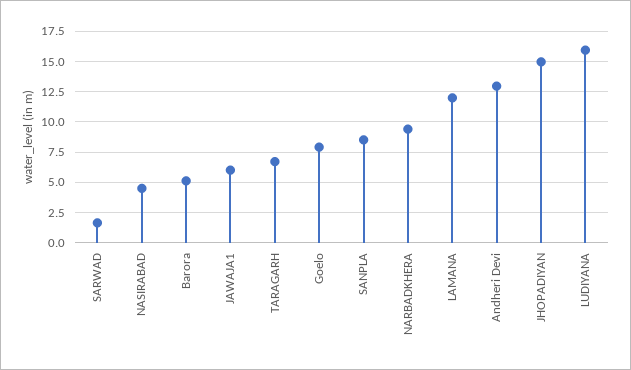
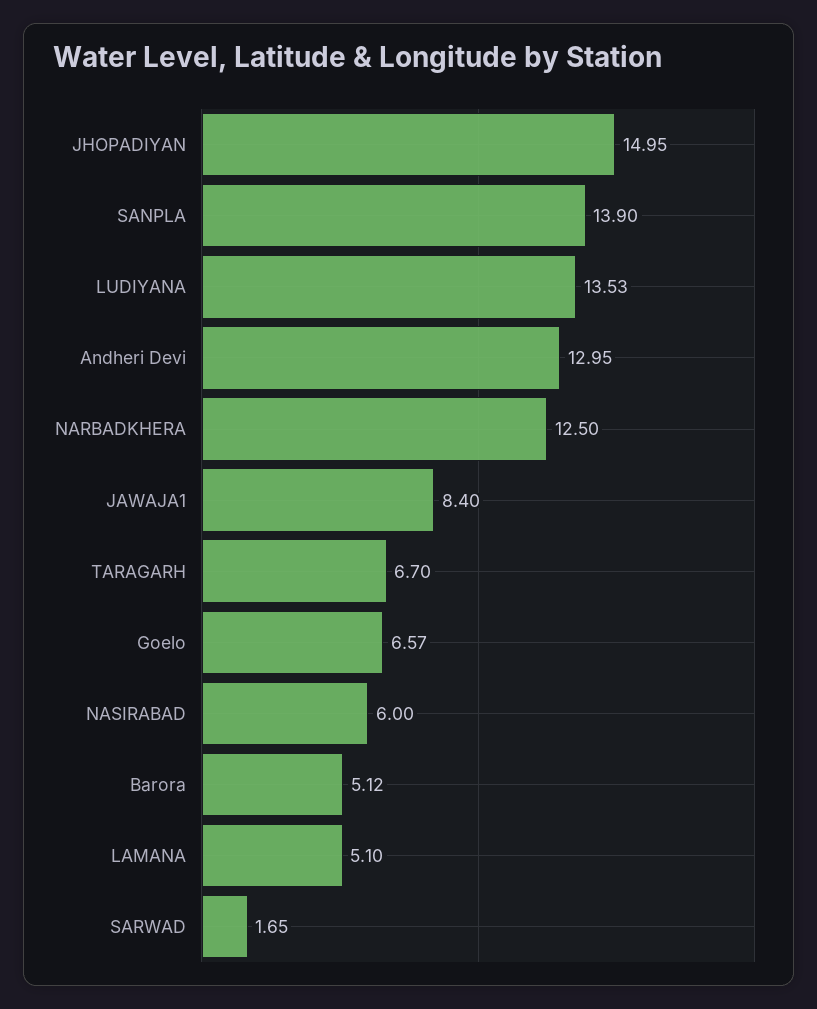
  {
    "SARWAD": 1.65,
-   "NASIRABAD": 4.5,
+   "NASIRABAD": 6,
    "Barora": 5.12,
-   "JAWAJA1": 6,
+   "JAWAJA1": 8.4,
    "TARAGARH": 6.7,
-   "Goelo": 8,
+   "Goelo": 6.57,
-   "SANPLA": 8.5,
+   "SANPLA": 13.9,
-   "NARBADKHERA": 9.5,
+   "NARBADKHERA": 12.5,
-   "LAMANA": 12,
+   "LAMANA": 5.1,
    "Andheri Devi": 12.95,
    "JHOPADIYAN": 14.95,
-   "LUDIYANA": 16
+   "LUDIYANA": 13.53
  }

